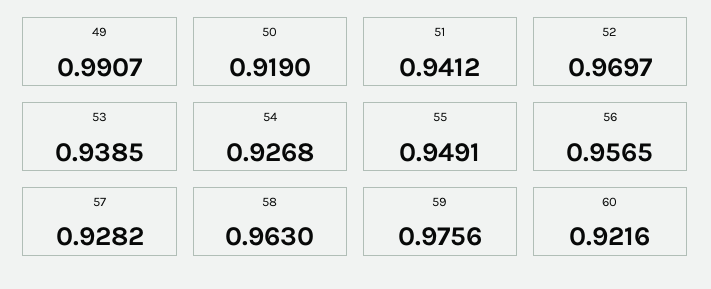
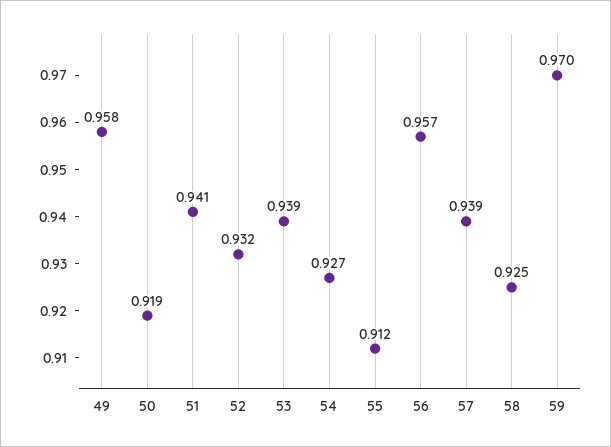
  {
-   "49": 0.9907,
+   "49": 0.958,
    "50": 0.919,
    "51": 0.9412,
-   "52": 0.9697,
+   "52": 0.932,
    "53": 0.9385,
    "54": 0.9268,
-   "55": 0.9491,
+   "55": 0.912,
    "56": 0.9565,
-   "57": 0.9282,
+   "57": 0.939,
-   "58": 0.963,
+   "58": 0.925,
-   "59": 0.9756,
+   "59": 0.97
-   "60": 0.9216
  }

